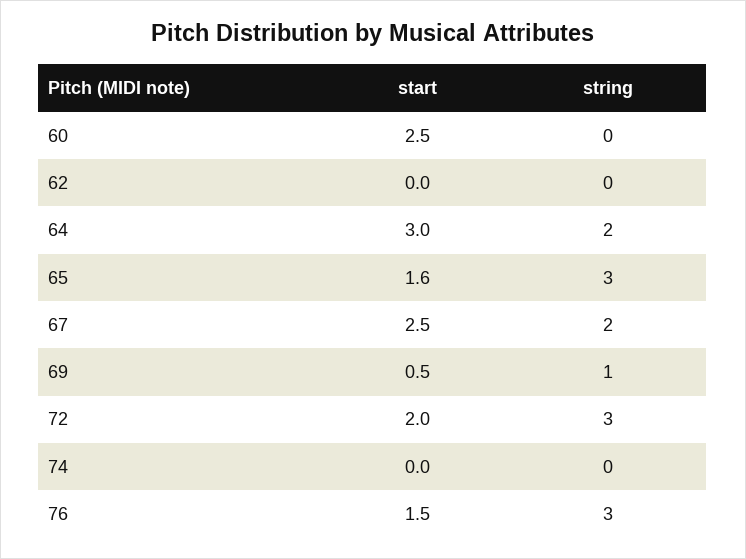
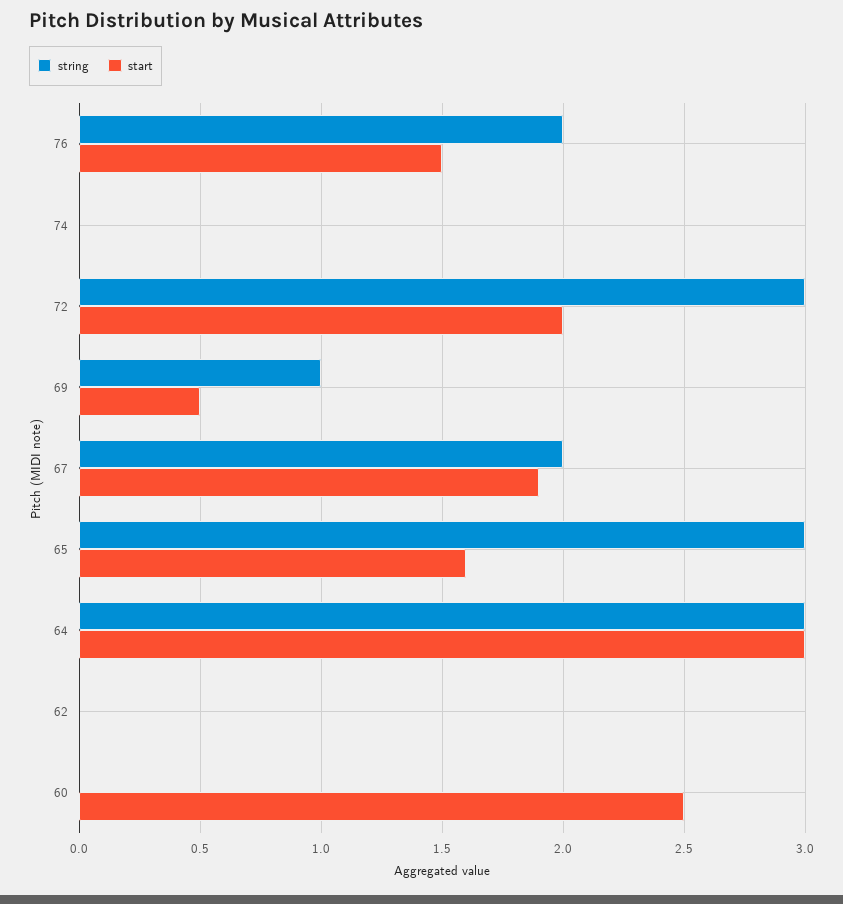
  {
    "start": {
      "60": 2.5,
      "62": 0,
      "64": 3,
      "65": 1.6,
-     "67": 2.5,
+     "67": 1.9,
      "69": 0.5,
      "72": 2,
      "74": 0,
      "76": 1.5
    },
    "string": {
      "60": 0,
      "62": 0,
-     "64": 2,
+     "64": 3,
      "65": 3,
      "67": 2,
      "69": 1,
      "72": 3,
      "74": 0,
-     "76": 3
+     "76": 2
    }
  }

